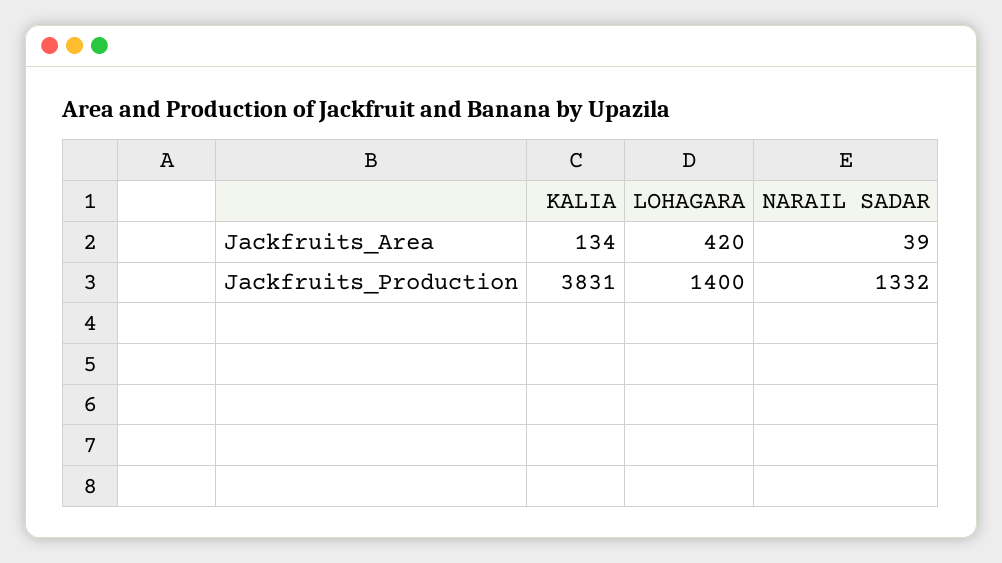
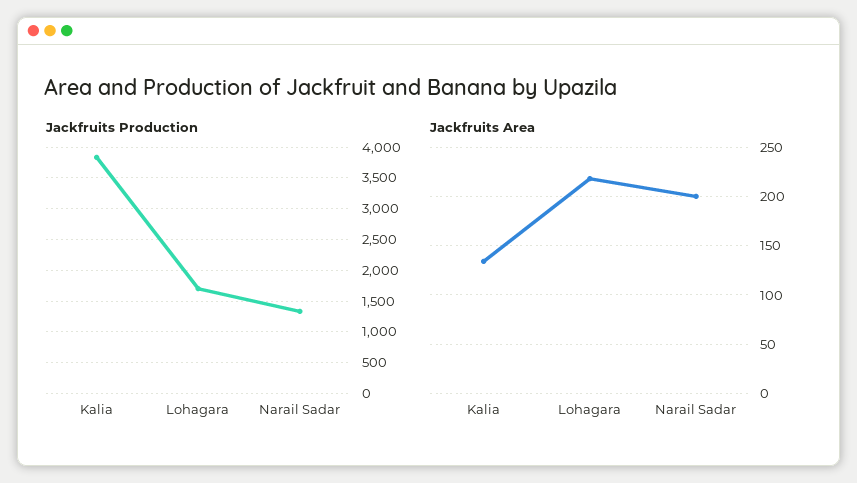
  {
    "Jackfruits_Area": {
      "KALIA": 134,
-     "LOHAGARA": 420,
+     "LOHAGARA": 220,
-     "NARAIL SADAR": 39
+     "NARAIL SADAR": 200
    },
    "Jackfruits_Production": {
      "KALIA": 3831,
-     "LOHAGARA": 1400,
+     "LOHAGARA": 1700,
      "NARAIL SADAR": 1332
    }
  }

